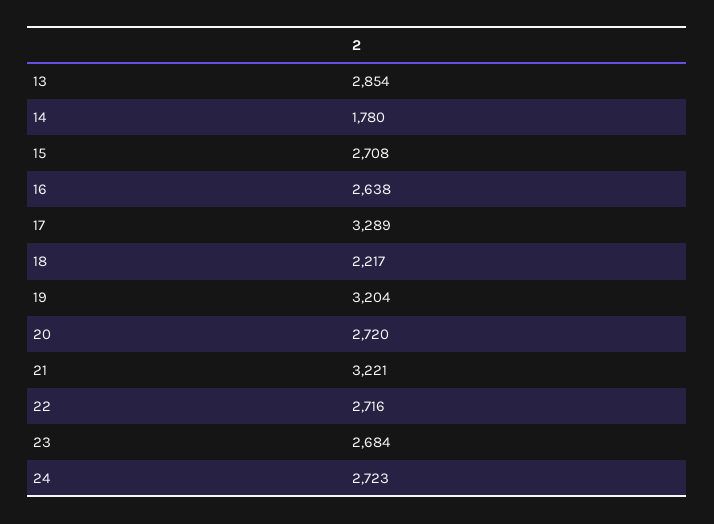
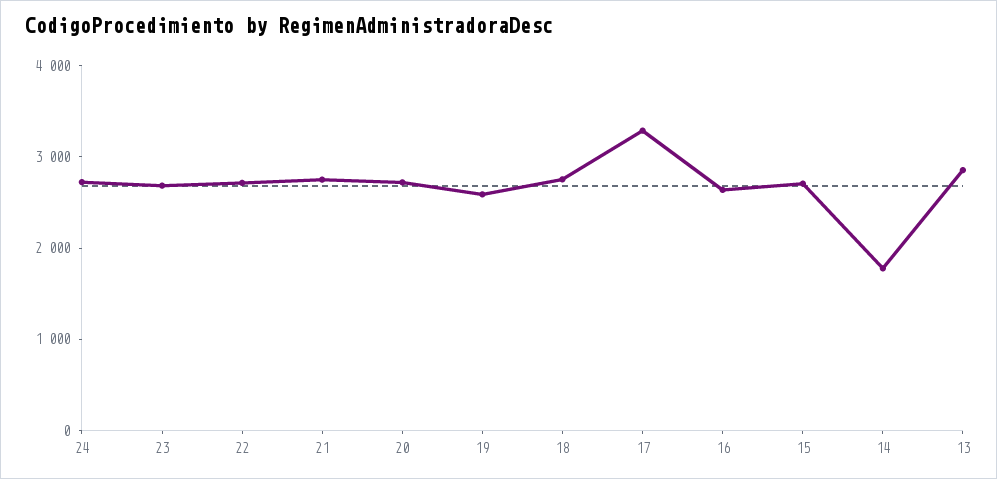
  {
    "13": 2854,
    "14": 1780,
    "15": 2708,
    "16": 2638,
    "17": 3289,
-   "18": 2217,
+   "18": 2800,
-   "19": 3204,
+   "19": 2600,
    "20": 2720,
-   "21": 3221,
+   "21": 2800,
    "22": 2716,
    "23": 2684,
    "24": 2723
  }

